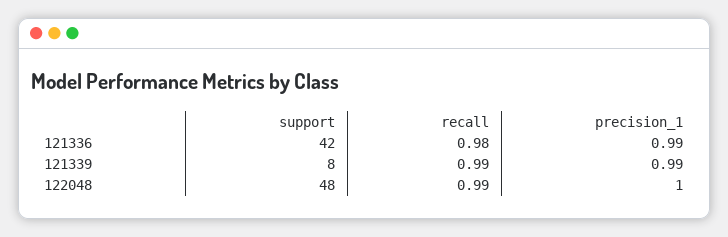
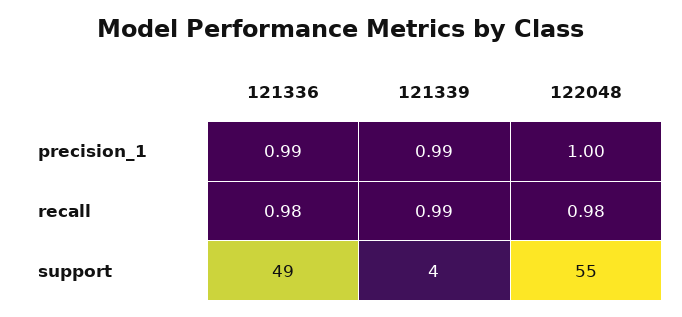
  {
    "support": {
-     "121336": 42,
+     "121336": 49,
-     "121339": 8,
+     "121339": 4,
-     "122048": 48
+     "122048": 55
    },
    "recall": {
      "121336": 0.98,
      "121339": 0.99,
-     "122048": 0.99
+     "122048": 0.98
    },
    "precision_1": {
      "121336": 0.99,
      "121339": 0.99,
      "122048": 1
    }
  }

